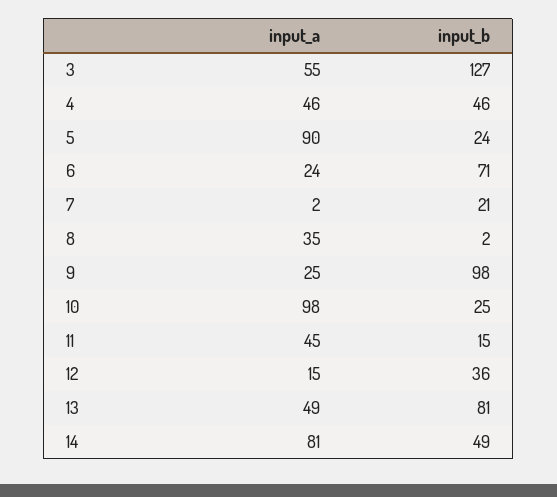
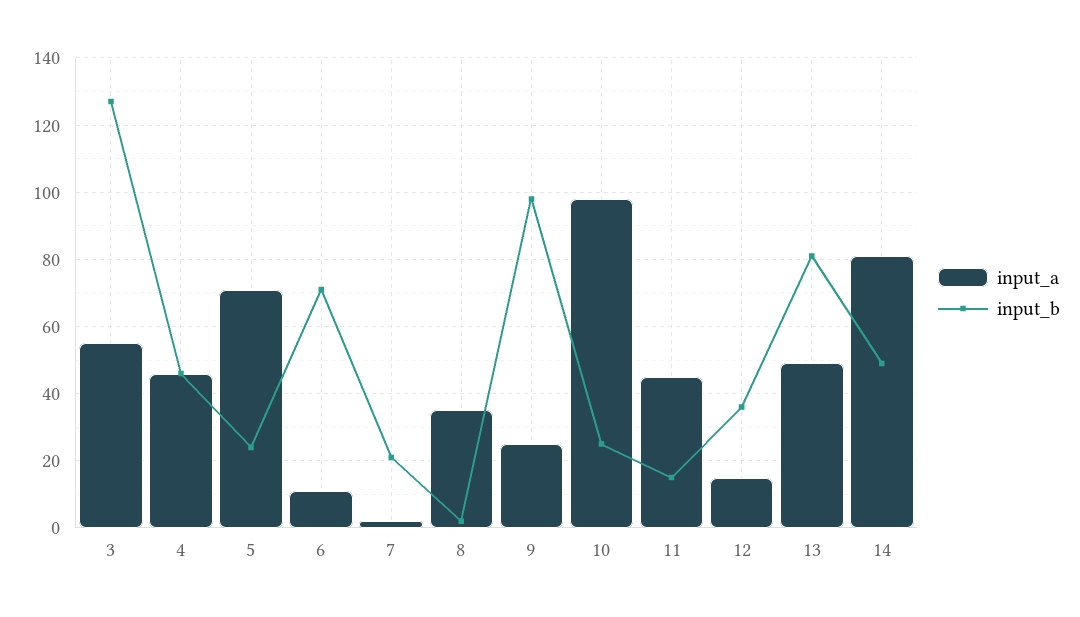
  {
    "input_a": {
      "3": 55,
      "4": 46,
-     "5": 90,
+     "5": 70,
-     "6": 24,
+     "6": 10,
      "7": 2,
      "8": 35,
      "9": 25,
      "10": 98,
      "11": 45,
      "12": 15,
      "13": 49,
      "14": 81
    },
    "input_b": {
      "3": 127,
      "4": 46,
      "5": 24,
      "6": 71,
      "7": 21,
      "8": 2,
      "9": 98,
      "10": 25,
      "11": 15,
      "12": 36,
      "13": 81,
      "14": 49
    }
  }

